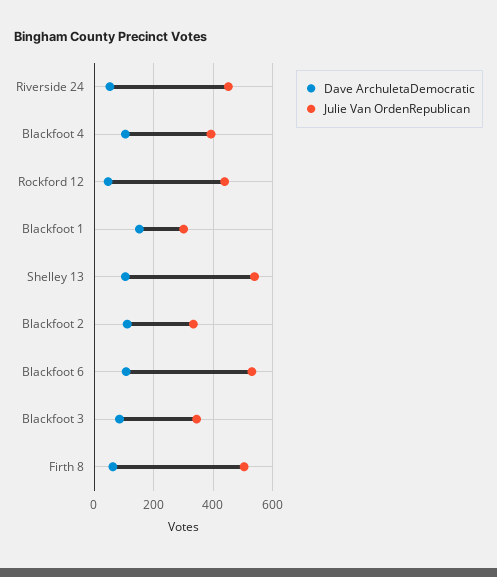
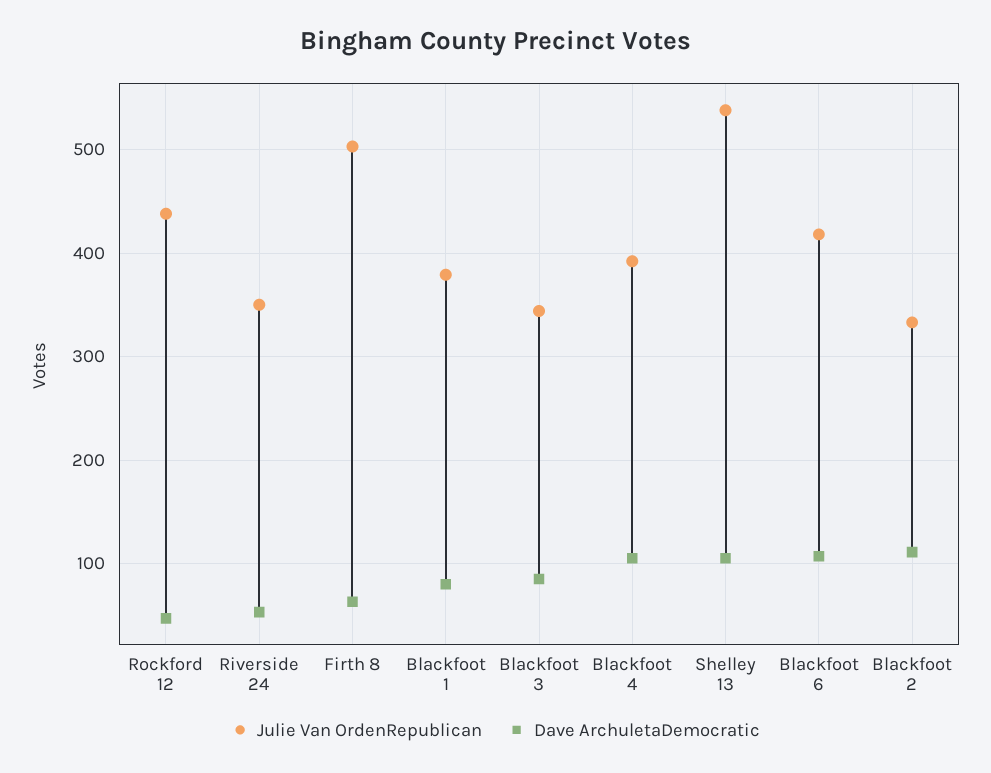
  {
    "Dave ArchuletaDemocratic": {
      "Riverside 24": 50,
      "Blackfoot 4": 110,
      "Rockford 12": 50,
-     "Blackfoot 1": 150,
+     "Blackfoot 1": 80,
      "Shelley 13": 110,
      "Blackfoot 2": 110,
      "Blackfoot 6": 110,
      "Blackfoot 3": 90,
      "Firth 8": 60
    },
    "Julie Van OrdenRepublican": {
-     "Riverside 24": 450,
+     "Riverside 24": 350,
      "Blackfoot 4": 390,
      "Rockford 12": 440,
-     "Blackfoot 1": 300,
+     "Blackfoot 1": 380,
      "Shelley 13": 540,
      "Blackfoot 2": 330,
-     "Blackfoot 6": 525,
+     "Blackfoot 6": 420,
      "Blackfoot 3": 340,
      "Firth 8": 500
    }
  }

